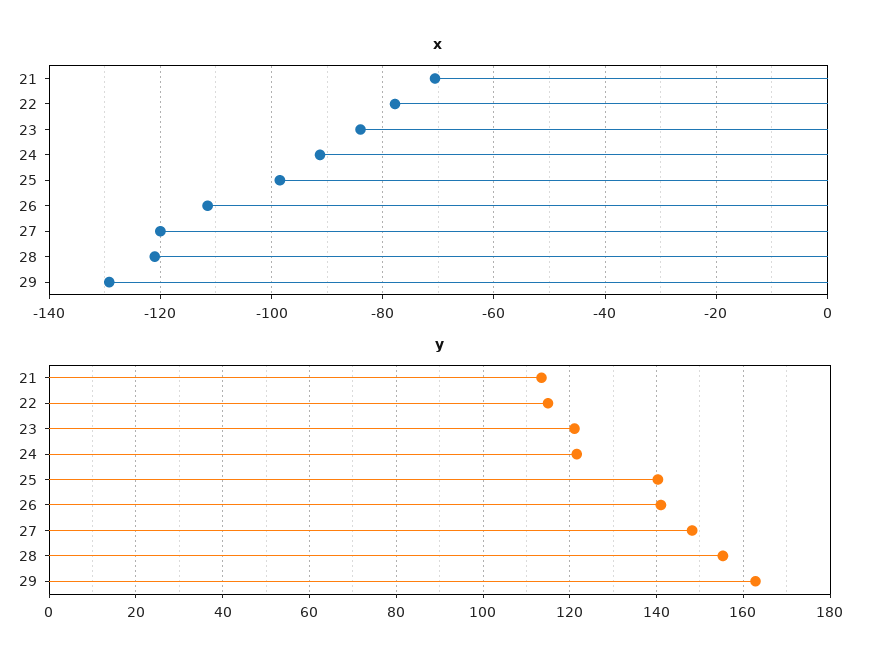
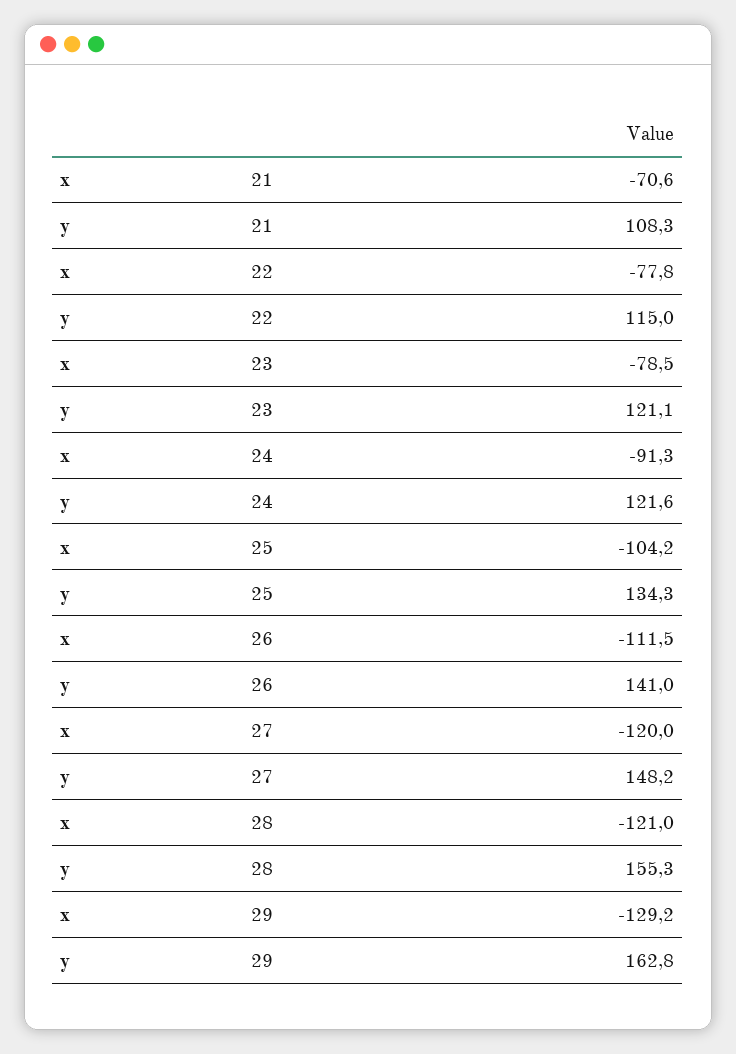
  {
    "x": {
      "21": -70.6,
      "22": -77.8,
-     "23": -84,
+     "23": -78.5,
      "24": -91.3,
-     "25": -98,
+     "25": -104.2,
      "26": -111.5,
      "27": -120,
      "28": -121,
      "29": -129.2
    },
    "y": {
-     "21": 114,
+     "21": 108.3,
      "22": 115,
      "23": 121.1,
      "24": 121.6,
-     "25": 140,
+     "25": 134.3,
      "26": 141,
      "27": 148.2,
      "28": 155.3,
      "29": 162.8
    }
  }

